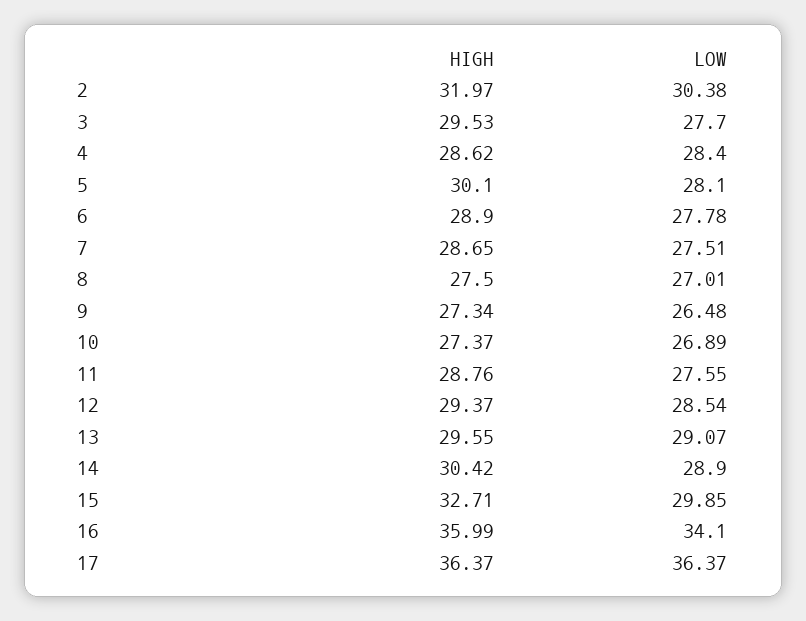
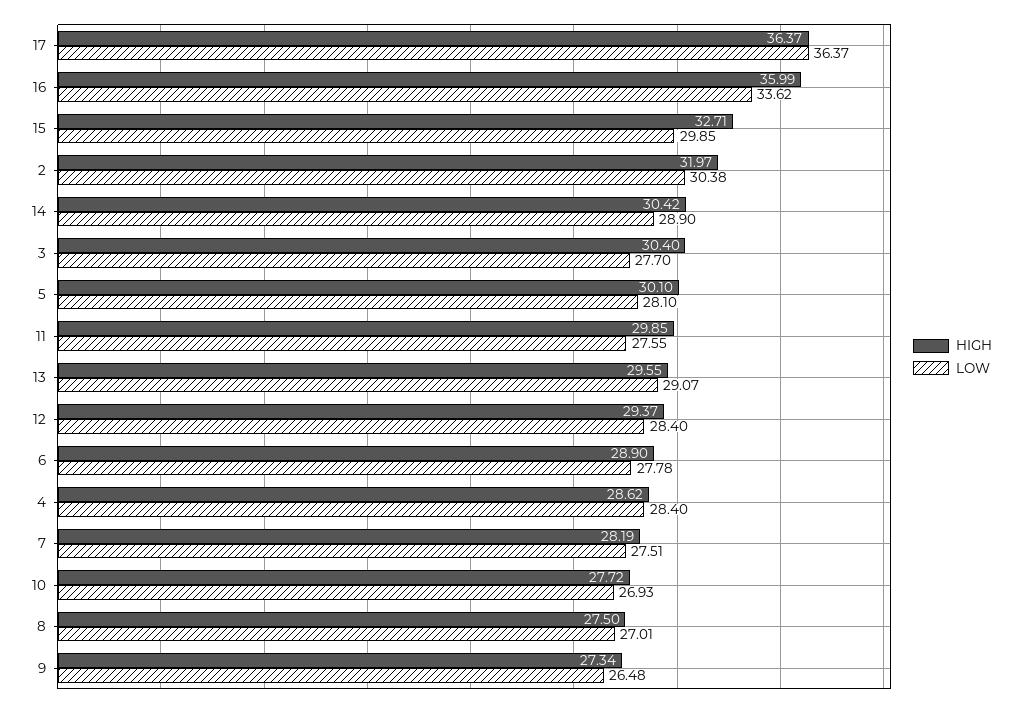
  {
    "HIGH": {
      "2": 31.97,
-     "3": 29.53,
+     "3": 30.4,
      "4": 28.62,
      "5": 30.1,
      "6": 28.9,
-     "7": 28.65,
+     "7": 28.19,
      "8": 27.5,
      "9": 27.34,
-     "10": 27.37,
+     "10": 27.72,
-     "11": 28.76,
+     "11": 29.85,
      "12": 29.37,
      "13": 29.55,
      "14": 30.42,
      "15": 32.71,
      "16": 35.99,
      "17": 36.37
    },
    "LOW": {
      "2": 30.38,
      "3": 27.7,
      "4": 28.4,
      "5": 28.1,
      "6": 27.78,
      "7": 27.51,
      "8": 27.01,
      "9": 26.48,
-     "10": 26.89,
+     "10": 26.93,
      "11": 27.55,
-     "12": 28.54,
+     "12": 28.4,
      "13": 29.07,
      "14": 28.9,
      "15": 29.85,
-     "16": 34.1,
+     "16": 33.62,
      "17": 36.37
    }
  }

